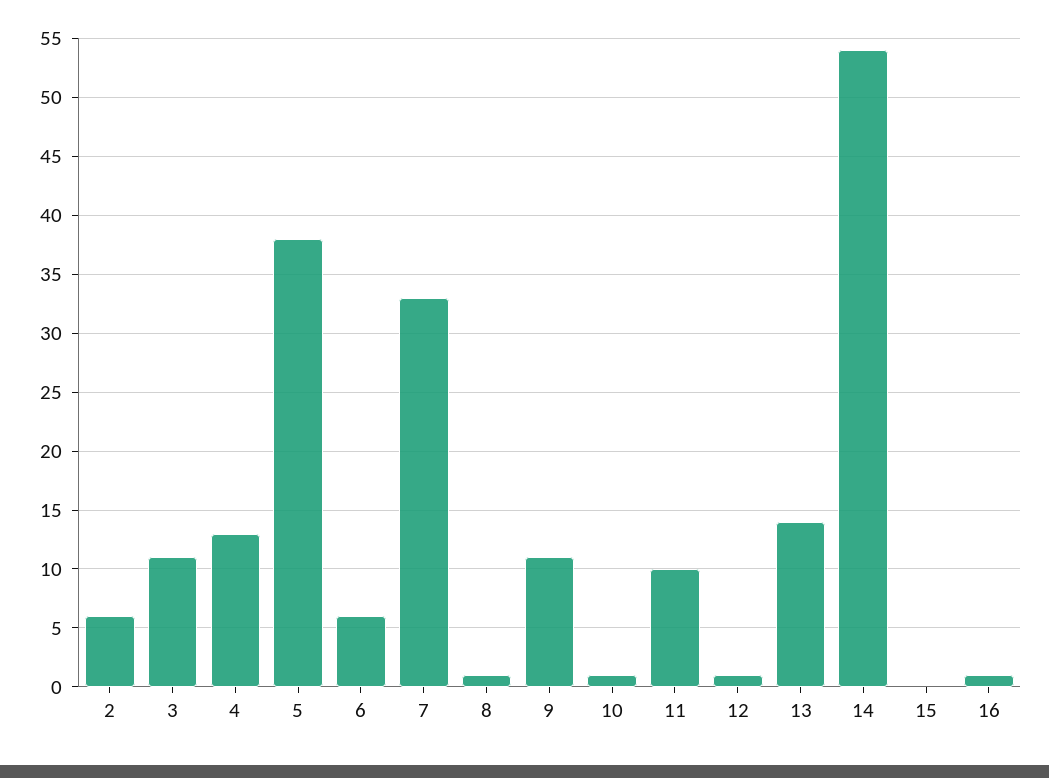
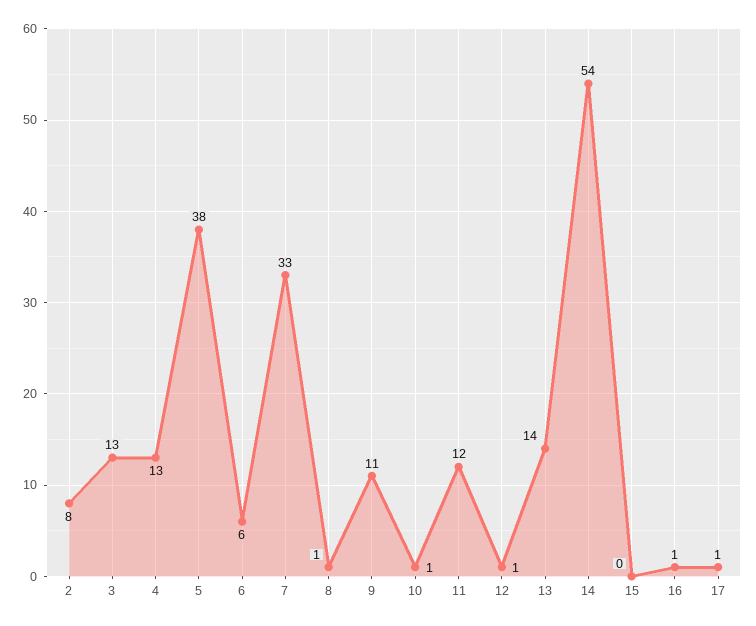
  {
-   "2": 6,
+   "2": 8,
-   "3": 11,
+   "3": 13,
    "4": 13,
    "5": 38,
    "6": 6,
    "7": 33,
    "8": 1,
    "9": 11,
    "10": 1,
-   "11": 10,
+   "11": 12,
    "12": 1,
    "13": 14,
    "14": 54,
    "15": 0,
-   "16": 1
+   "16": 1,
+   "17": 1
  }

